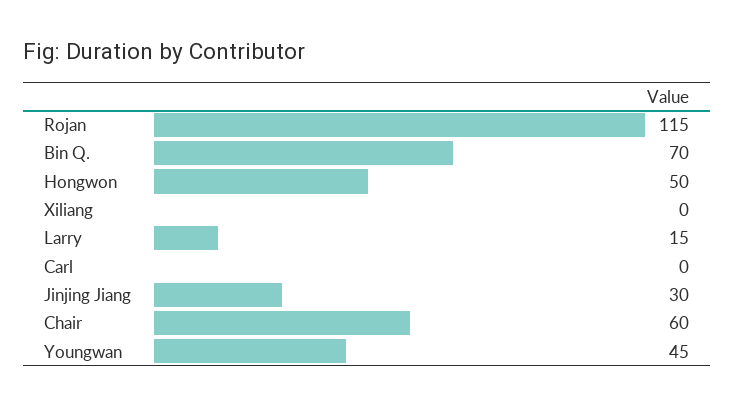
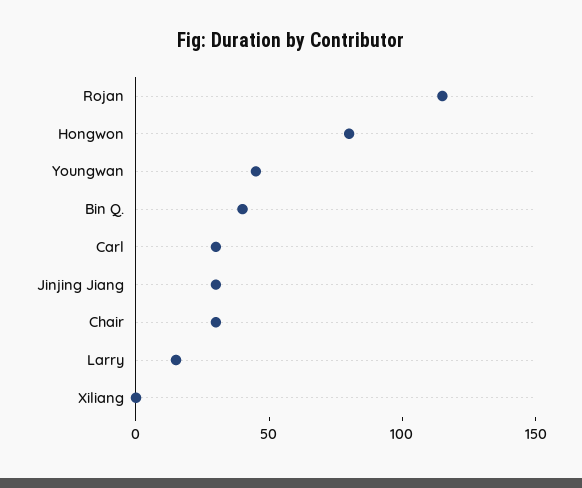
  {
    "Rojan": 115,
-   "Bin Q.": 70,
+   "Bin Q.": 40,
-   "Hongwon": 50,
+   "Hongwon": 80,
    "Xiliang": 0,
    "Larry": 15,
-   "Carl": 0,
+   "Carl": 30,
    "Jinjing Jiang": 30,
-   "Chair": 60,
+   "Chair": 30,
    "Youngwan": 45
  }

